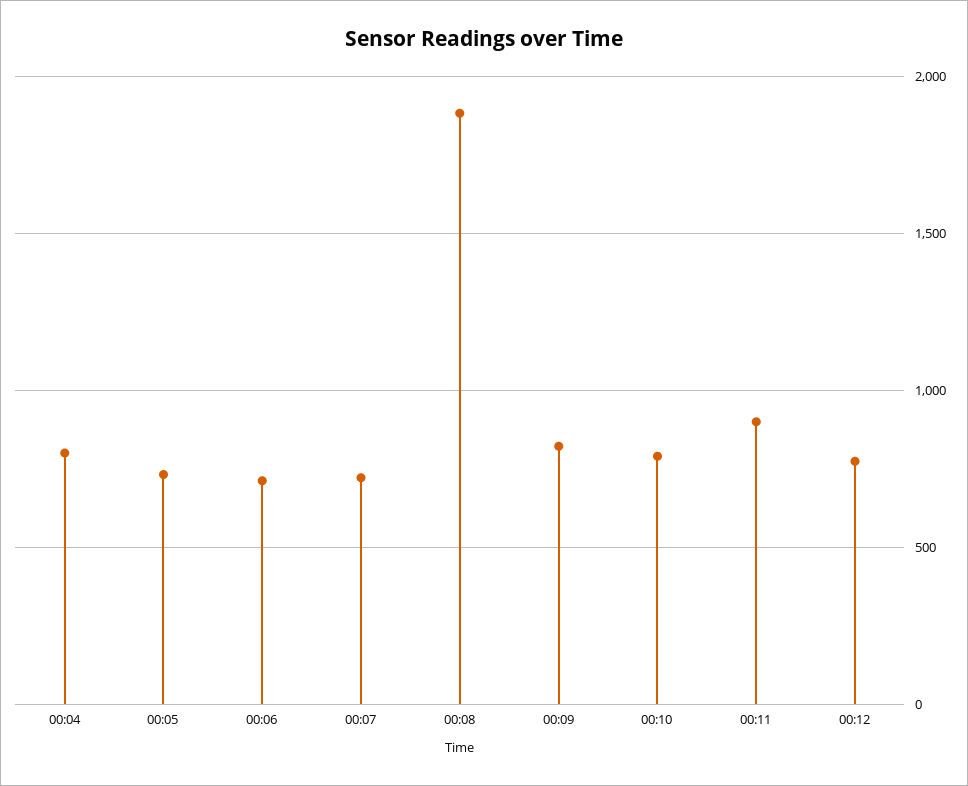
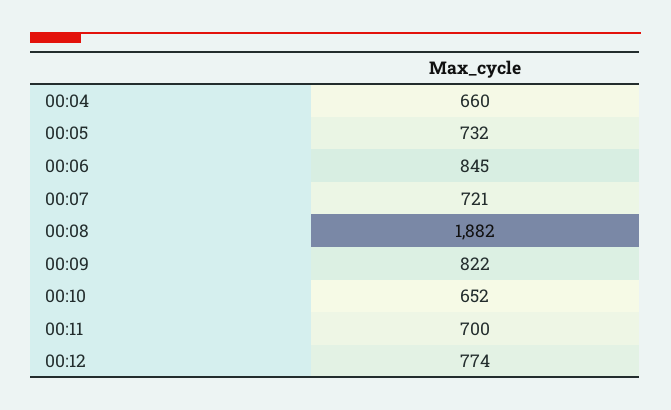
  {
-   "00:04": 800,
+   "00:04": 660,
    "00:05": 732,
-   "00:06": 700,
+   "00:06": 845,
    "00:07": 721,
    "00:08": 1882,
    "00:09": 822,
-   "00:10": 800,
+   "00:10": 652,
-   "00:11": 900,
+   "00:11": 700,
    "00:12": 774
  }

